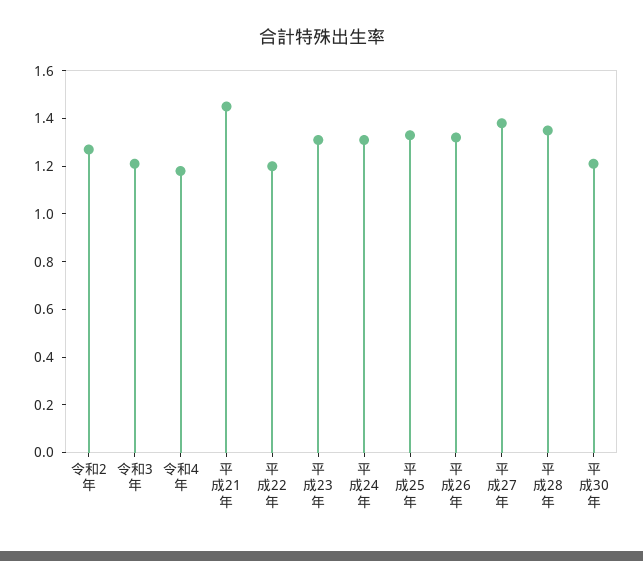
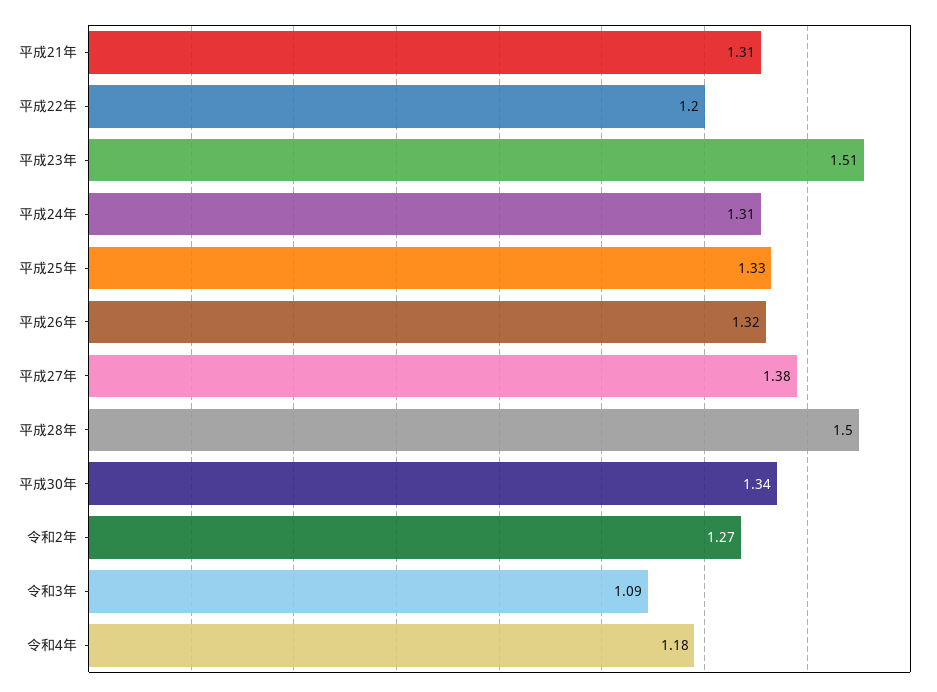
  {
    "令和2年": 1.27,
-   "令和3年": 1.2,
+   "令和3年": 1.09,
    "令和4年": 1.18,
-   "平成21年": 1.45,
+   "平成21年": 1.31,
    "平成22年": 1.2,
-   "平成23年": 1.3,
+   "平成23年": 1.51,
    "平成24年": 1.31,
    "平成25年": 1.33,
    "平成26年": 1.32,
    "平成27年": 1.38,
-   "平成28年": 1.35,
+   "平成28年": 1.5,
-   "平成30年": 1.2
+   "平成30年": 1.34
  }

